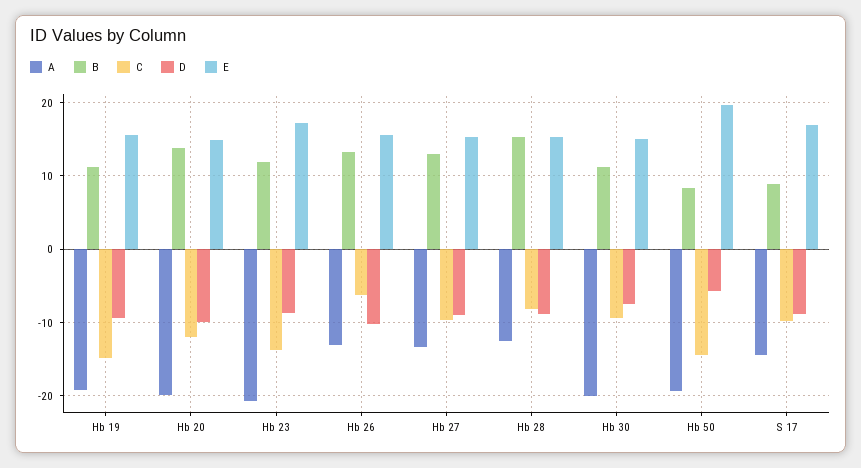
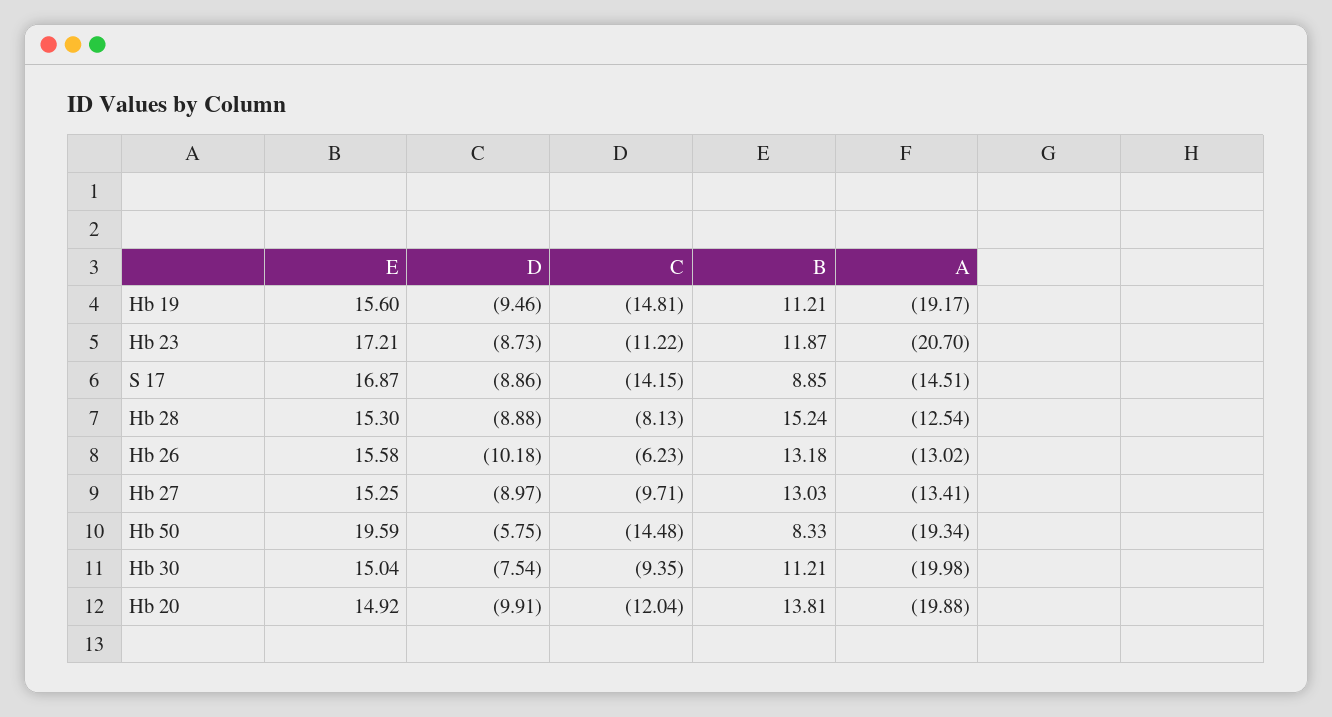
  {
    "A": {
      "Hb 19": -19.17,
      "Hb 20": -19.88,
      "Hb 23": -20.7,
      "Hb 26": -13.02,
      "Hb 27": -13.41,
      "Hb 28": -12.54,
      "Hb 30": -19.98,
      "Hb 50": -19.34,
      "S 17": -14.51
    },
    "B": {
      "Hb 19": 11.21,
      "Hb 20": 13.81,
      "Hb 23": 11.87,
      "Hb 26": 13.18,
      "Hb 27": 13.03,
      "Hb 28": 15.24,
      "Hb 30": 11.21,
      "Hb 50": 8.33,
      "S 17": 8.85
    },
    "C": {
      "Hb 19": -14.81,
      "Hb 20": -12.04,
-     "Hb 23": -14,
+     "Hb 23": -11.22,
      "Hb 26": -6.23,
      "Hb 27": -9.71,
      "Hb 28": -8.13,
      "Hb 30": -9.35,
      "Hb 50": -14.48,
-     "S 17": -10
+     "S 17": -14.15
    },
    "D": {
      "Hb 19": -9.46,
      "Hb 20": -9.91,
      "Hb 23": -8.73,
      "Hb 26": -10.18,
      "Hb 27": -8.97,
      "Hb 28": -8.88,
      "Hb 30": -7.54,
      "Hb 50": -5.75,
      "S 17": -8.86
    },
    "E": {
      "Hb 19": 15.6,
      "Hb 20": 14.92,
      "Hb 23": 17.21,
      "Hb 26": 15.58,
      "Hb 27": 15.25,
      "Hb 28": 15.3,
      "Hb 30": 15.04,
      "Hb 50": 19.59,
      "S 17": 16.87
    }
  }

